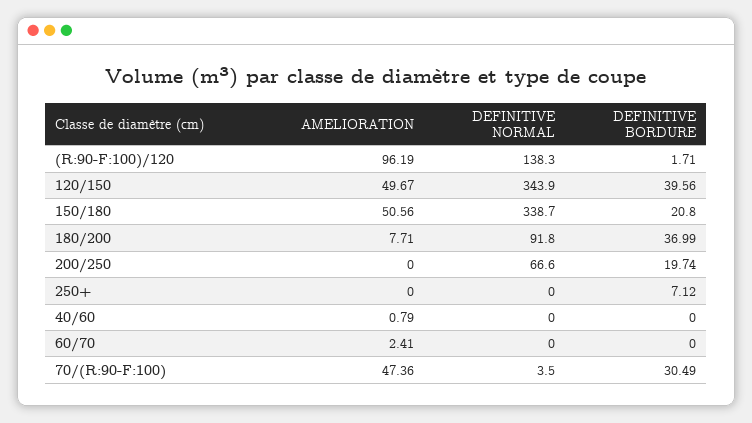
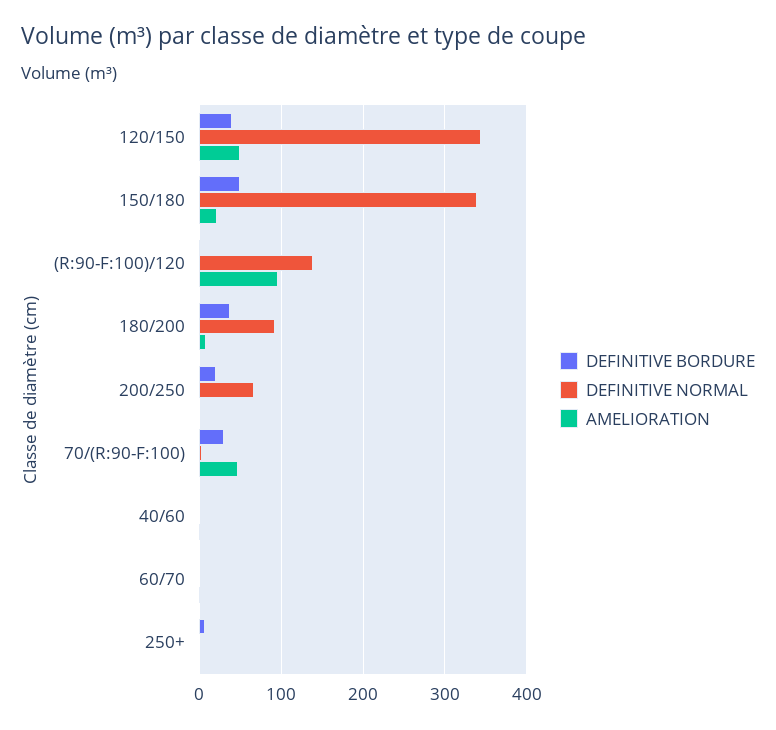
  {
    "AMELIORATION": {
      "(R:90-F:100)/120": 96.19,
      "120/150": 49.67,
-     "150/180": 50.56,
+     "150/180": 20,
      "180/200": 7.71,
      "200/250": 0,
      "250+": 0,
      "40/60": 0.79,
      "60/70": 2.41,
      "70/(R:90-F:100)": 47.36
    },
    "DEFINITIVE NORMAL": {
      "(R:90-F:100)/120": 138.3,
      "120/150": 343.9,
      "150/180": 338.7,
      "180/200": 91.8,
      "200/250": 66.6,
      "250+": 0,
      "40/60": 0,
      "60/70": 0,
      "70/(R:90-F:100)": 3.5
    },
    "DEFINITIVE BORDURE": {
      "(R:90-F:100)/120": 1.71,
      "120/150": 39.56,
-     "150/180": 20.8,
+     "150/180": 50,
      "180/200": 36.99,
      "200/250": 19.74,
      "250+": 7.12,
      "40/60": 0,
      "60/70": 0,
      "70/(R:90-F:100)": 30.49
    }
  }

